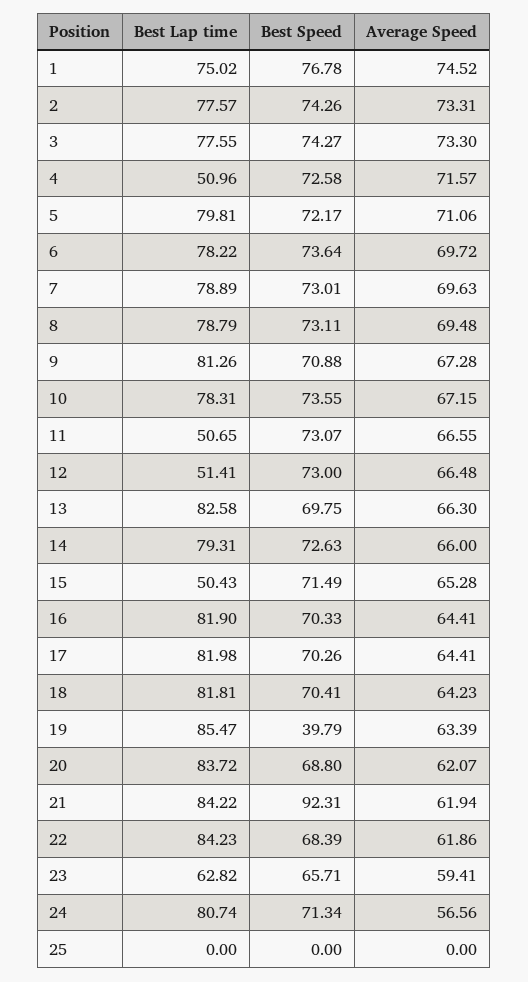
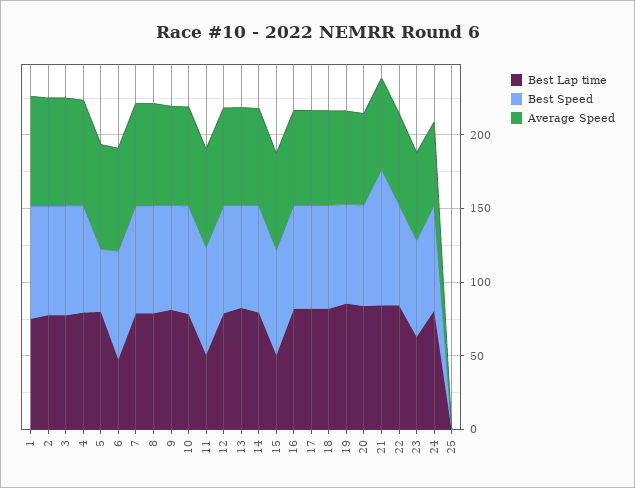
  {
    "Best Lap time": {
      "1": 75.02,
      "2": 77.57,
      "3": 77.55,
-     "4": 50.96,
+     "4": 80,
      "5": 79.81,
-     "6": 78.22,
+     "6": 50,
      "7": 78.89,
      "8": 78.79,
      "9": 81.26,
      "10": 78.31,
      "11": 50.65,
-     "12": 51.41,
+     "12": 80,
      "13": 82.58,
      "14": 79.31,
      "15": 50.43,
      "16": 81.9,
      "17": 81.98,
      "18": 81.81,
      "19": 85.47,
      "20": 83.72,
      "21": 84.22,
      "22": 84.23,
      "23": 62.82,
      "24": 80.74,
      "25": 0
    },
    "Best Speed": {
      "1": 76.78,
      "2": 74.26,
      "3": 74.27,
      "4": 72.58,
-     "5": 72.17,
+     "5": 40,
      "6": 73.64,
      "7": 73.01,
      "8": 73.11,
      "9": 70.88,
      "10": 73.55,
      "11": 73.07,
      "12": 73,
      "13": 69.75,
      "14": 72.63,
      "15": 71.49,
      "16": 70.33,
      "17": 70.26,
      "18": 70.41,
-     "19": 39.79,
+     "19": 70,
      "20": 68.8,
      "21": 92.31,
      "22": 68.39,
      "23": 65.71,
      "24": 71.34,
      "25": 0
    },
    "Average Speed": {
      "1": 74.52,
      "2": 73.31,
      "3": 73.3,
      "4": 71.57,
      "5": 71.06,
      "6": 69.72,
      "7": 69.63,
      "8": 69.48,
      "9": 67.28,
      "10": 67.15,
      "11": 66.55,
      "12": 66.48,
      "13": 66.3,
      "14": 66,
      "15": 65.28,
      "16": 64.41,
      "17": 64.41,
      "18": 64.23,
      "19": 63.39,
      "20": 62.07,
      "21": 61.94,
      "22": 61.86,
      "23": 59.41,
      "24": 56.56,
      "25": 0
    }
  }

